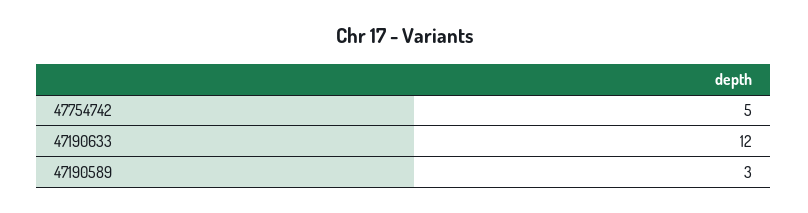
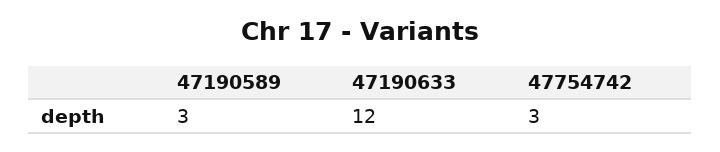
  {
-   "47754742": 5,
+   "47754742": 3,
    "47190633": 12,
    "47190589": 3
  }

